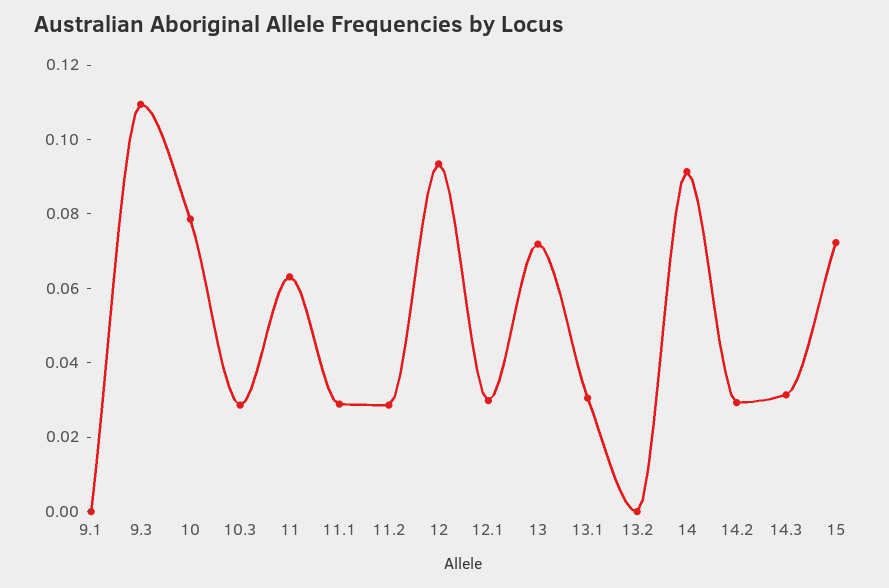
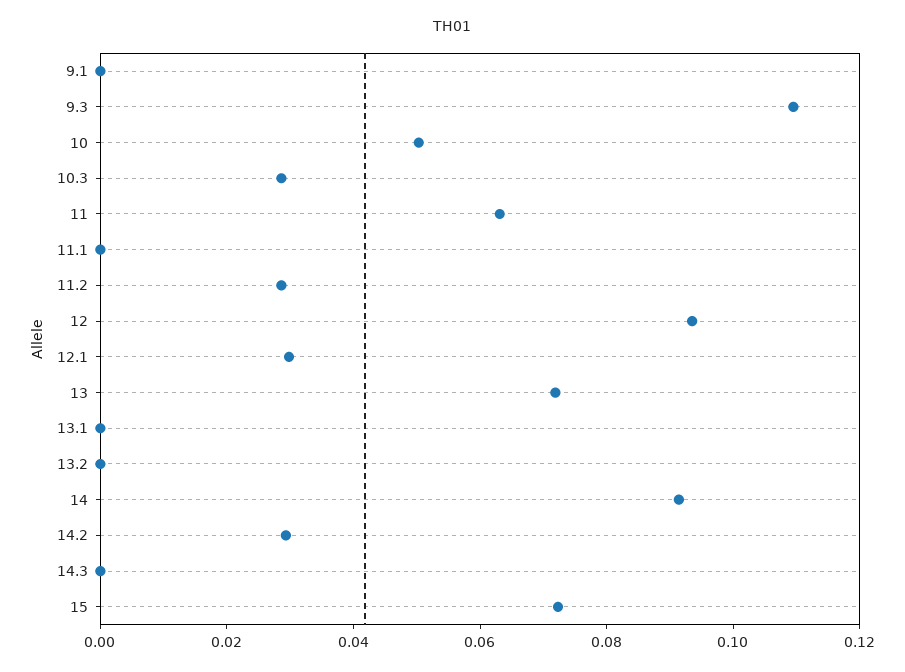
  {
    "9.1": 0,
    "9.3": 0.11,
-   "10": 0.08,
+   "10": 0.05,
    "10.3": 0.03,
    "11": 0.065,
-   "11.1": 0.03,
+   "11.1": 0,
    "11.2": 0.03,
    "12": 0.095,
    "12.1": 0.03,
    "13": 0.07,
-   "13.1": 0.03,
+   "13.1": 0,
    "13.2": 0,
    "14": 0.09,
    "14.2": 0.03,
-   "14.3": 0.03,
+   "14.3": 0,
    "15": 0.07
  }

